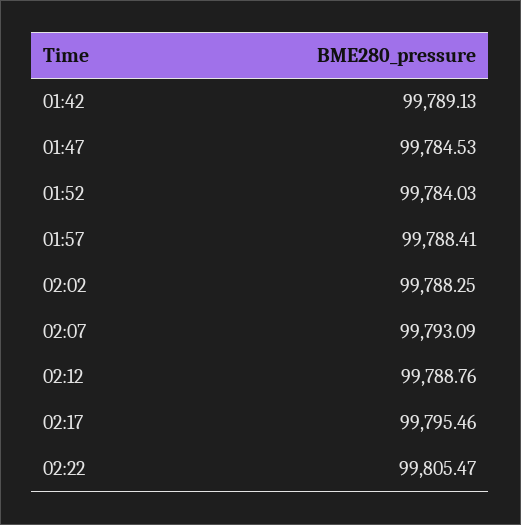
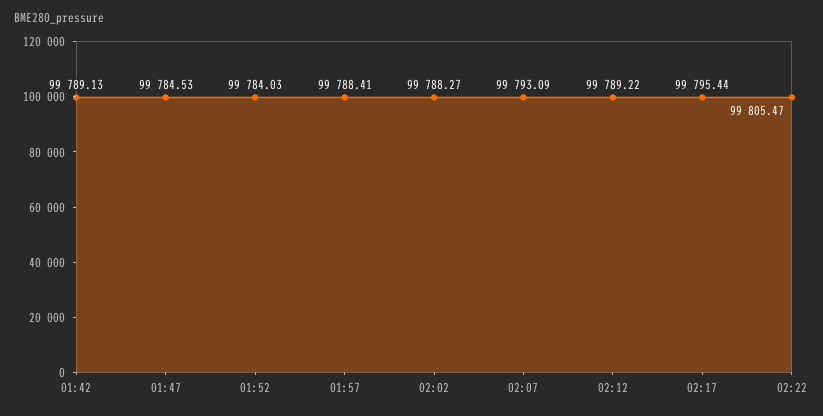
  {
    "01:42": 99789.13,
    "01:47": 99784.53,
    "01:52": 99784.03,
    "01:57": 99788.41,
-   "02:02": 99788.25,
+   "02:02": 99788.27,
    "02:07": 99793.09,
-   "02:12": 99788.76,
+   "02:12": 99789.22,
-   "02:17": 99795.46,
+   "02:17": 99795.44,
    "02:22": 99805.47
  }

